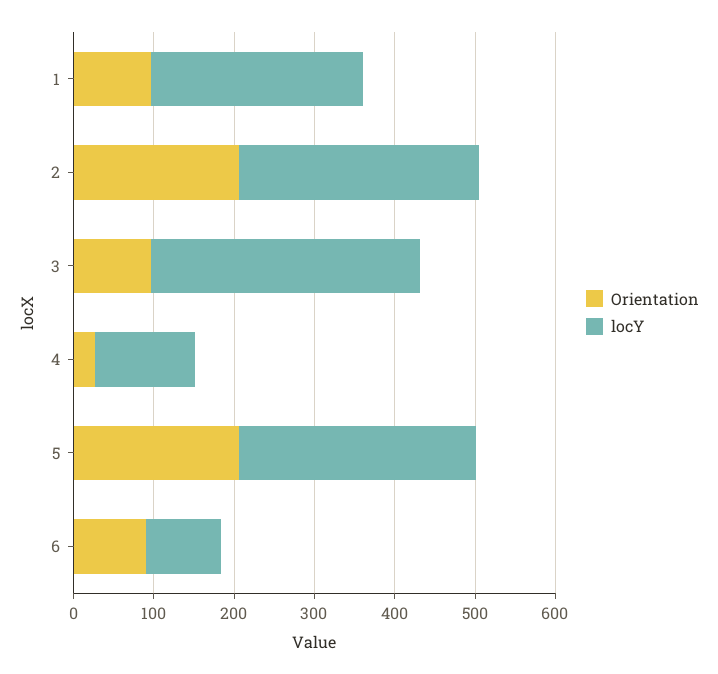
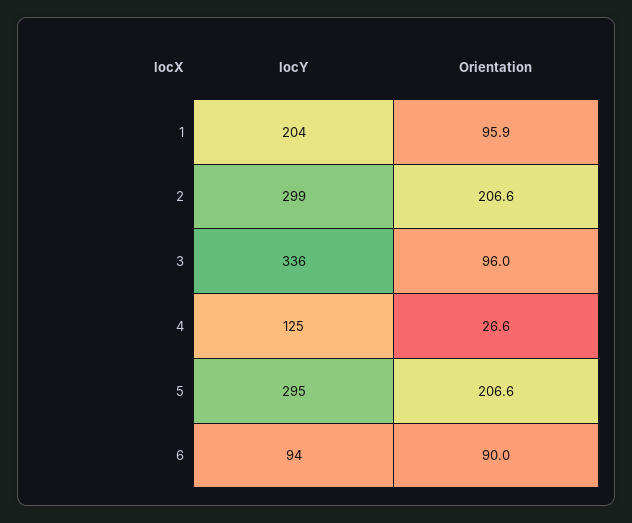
  {
    "Orientation": {
      "1": 95.9,
      "2": 206.6,
      "3": 96,
      "4": 26.6,
      "5": 206.6,
      "6": 90
    },
    "locY": {
-     "1": 260,
+     "1": 204,
      "2": 299,
      "3": 336,
      "4": 125,
      "5": 295,
      "6": 94
    }
  }

